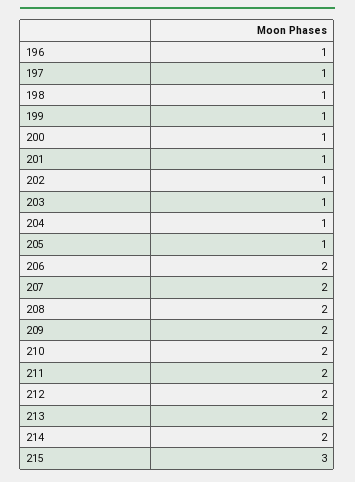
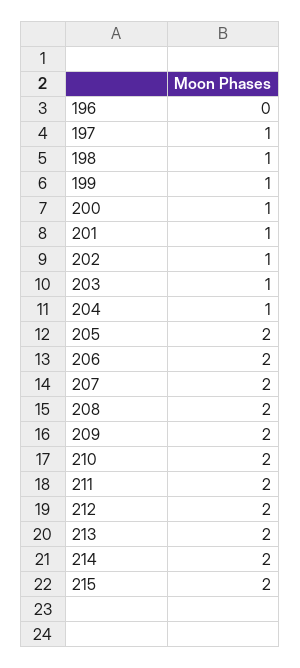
  {
-   "196": 1,
+   "196": 0,
    "197": 1,
    "198": 1,
    "199": 1,
    "200": 1,
    "201": 1,
    "202": 1,
    "203": 1,
    "204": 1,
-   "205": 1,
+   "205": 2,
    "206": 2,
    "207": 2,
    "208": 2,
    "209": 2,
    "210": 2,
    "211": 2,
    "212": 2,
    "213": 2,
    "214": 2,
-   "215": 3
+   "215": 2
  }

